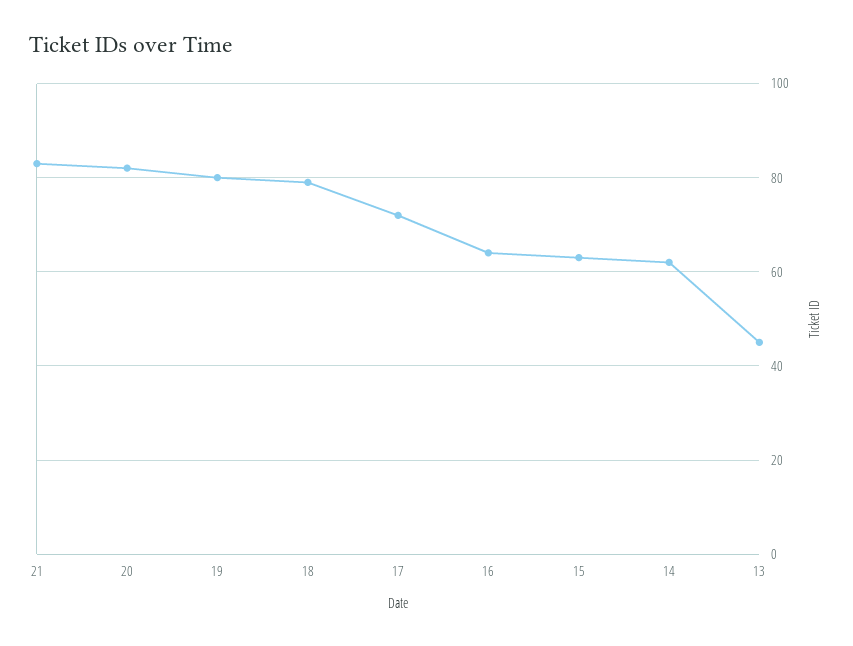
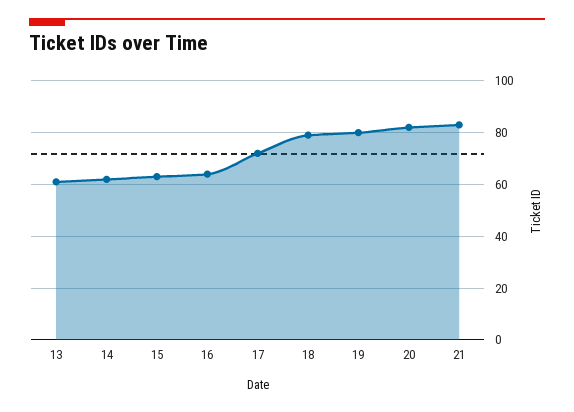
  {
    "21": 85,
    "20": 80,
    "19": 80,
    "18": 80,
    "17": 70,
    "16": 65,
    "15": 65,
    "14": 60,
-   "13": 45
+   "13": 60
  }

